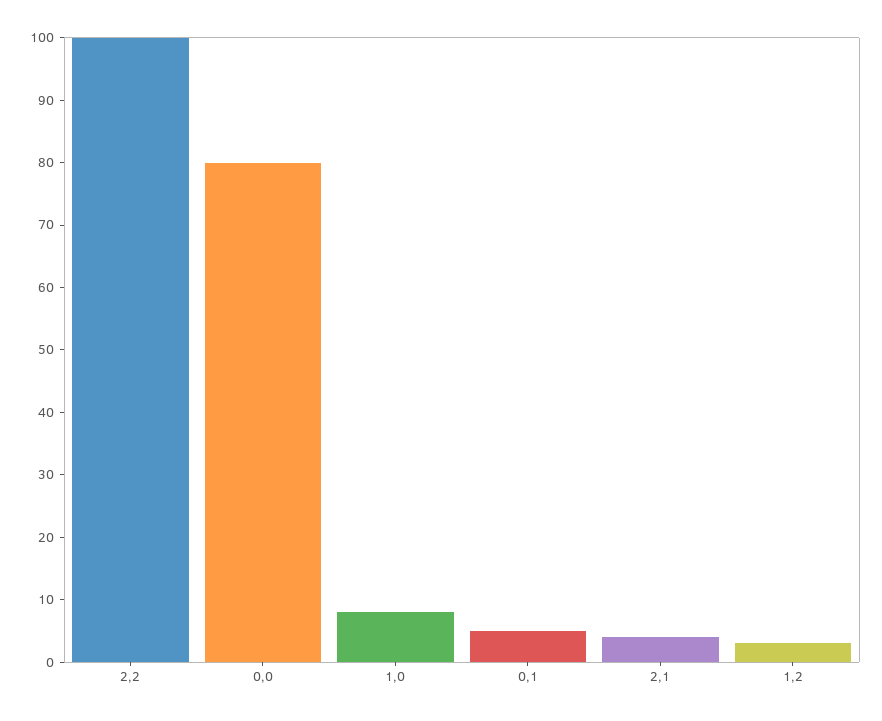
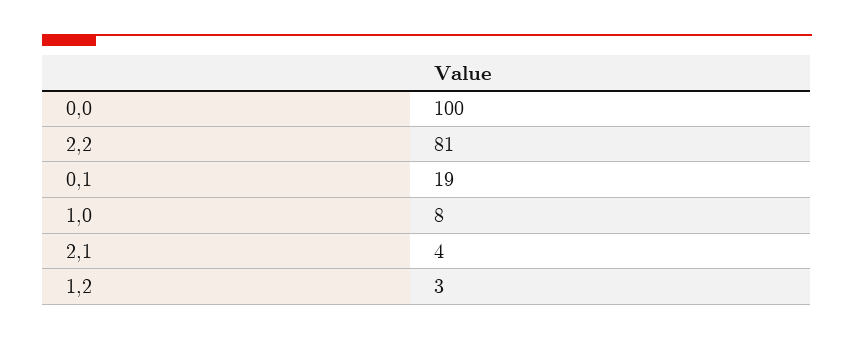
  {
-   "2,2": 100,
+   "2,2": 81,
-   "0,0": 80,
+   "0,0": 100,
    "1,0": 8,
-   "0,1": 5,
+   "0,1": 19,
    "2,1": 4,
    "1,2": 3
  }

